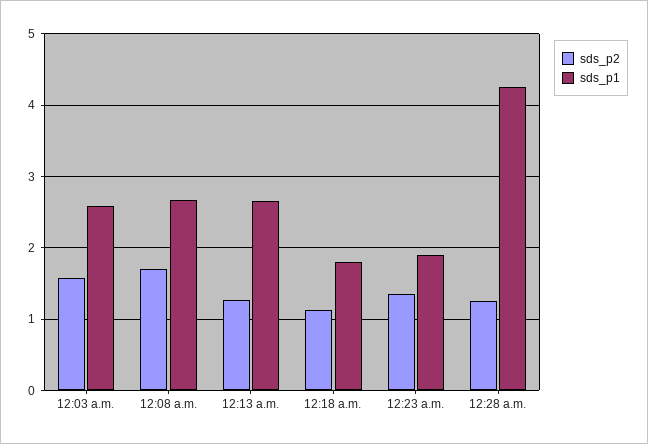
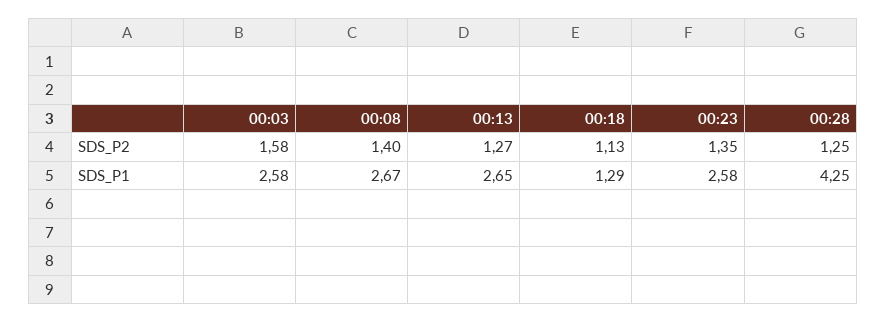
  {
    "sds_p2": {
      "12:03 a.m.": 1.58,
-     "12:08 a.m.": 1.7,
+     "12:08 a.m.": 1.4,
      "12:13 a.m.": 1.27,
      "12:18 a.m.": 1.13,
      "12:23 a.m.": 1.35,
      "12:28 a.m.": 1.25
    },
    "sds_p1": {
      "12:03 a.m.": 2.58,
      "12:08 a.m.": 2.67,
      "12:13 a.m.": 2.65,
-     "12:18 a.m.": 1.8,
+     "12:18 a.m.": 1.29,
-     "12:23 a.m.": 1.9,
+     "12:23 a.m.": 2.58,
      "12:28 a.m.": 4.25
    }
  }

